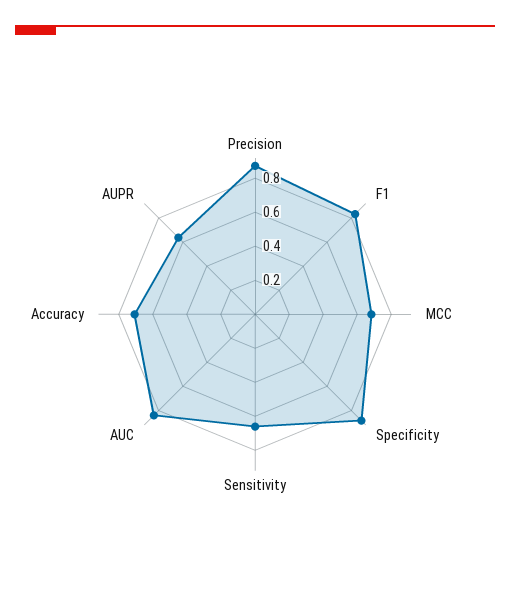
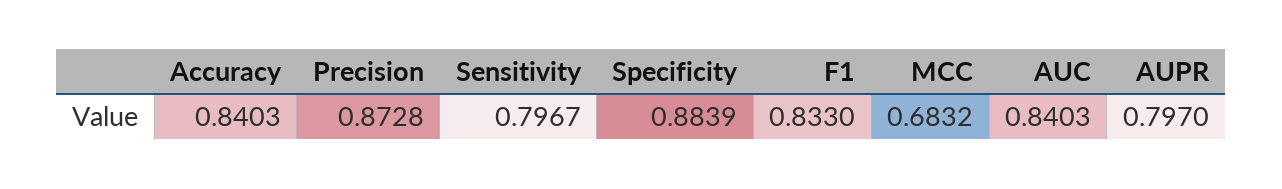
  {
    "Precision": 0.8728,
    "F1": 0.833,
    "MCC": 0.6832,
    "Specificity": 0.8839,
-   "Sensitivity": 0.65,
+   "Sensitivity": 0.7967,
    "AUC": 0.8403,
-   "Accuracy": 0.7,
+   "Accuracy": 0.8403,
-   "AUPR": 0.65
+   "AUPR": 0.797
  }

